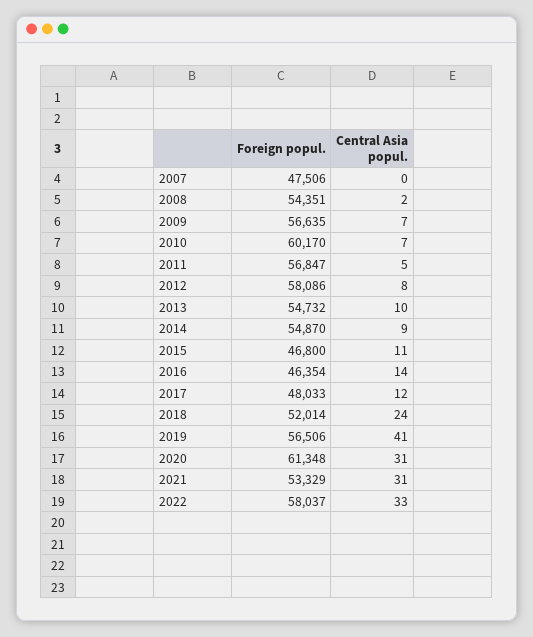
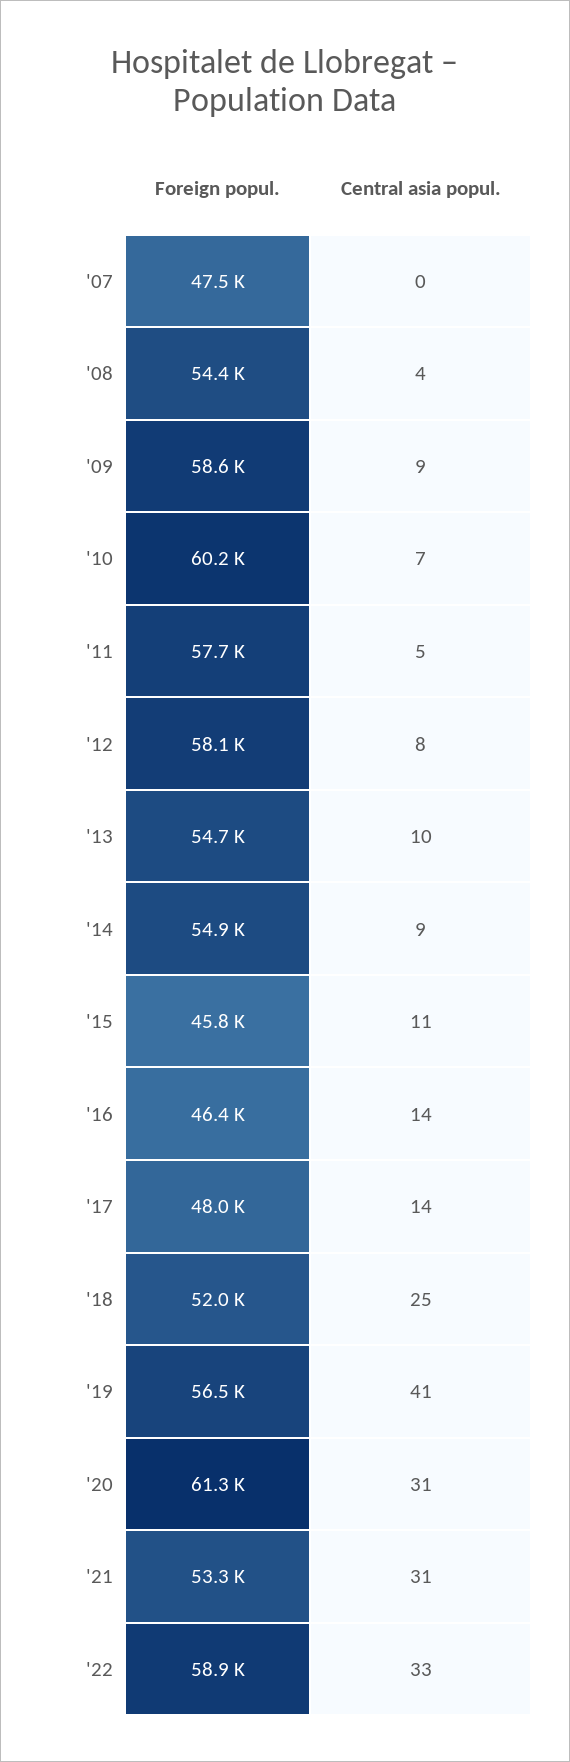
  {
    "Foreign popul.": {
      "2007": 47506,
      "2008": 54351,
-     "2009": 56635,
+     "2009": 58600,
      "2010": 60170,
-     "2011": 56847,
+     "2011": 57700,
      "2012": 58086,
      "2013": 54732,
      "2014": 54870,
-     "2015": 46800,
+     "2015": 45800,
      "2016": 46354,
      "2017": 48033,
      "2018": 52014,
      "2019": 56506,
      "2020": 61348,
      "2021": 53329,
-     "2022": 58037
+     "2022": 58900
    },
    "Central Asia popul.": {
      "2007": 0,
-     "2008": 2,
+     "2008": 4,
-     "2009": 7,
+     "2009": 9,
      "2010": 7,
      "2011": 5,
      "2012": 8,
      "2013": 10,
      "2014": 9,
      "2015": 11,
      "2016": 14,
-     "2017": 12,
+     "2017": 14,
-     "2018": 24,
+     "2018": 25,
      "2019": 41,
      "2020": 31,
      "2021": 31,
      "2022": 33
    }
  }

